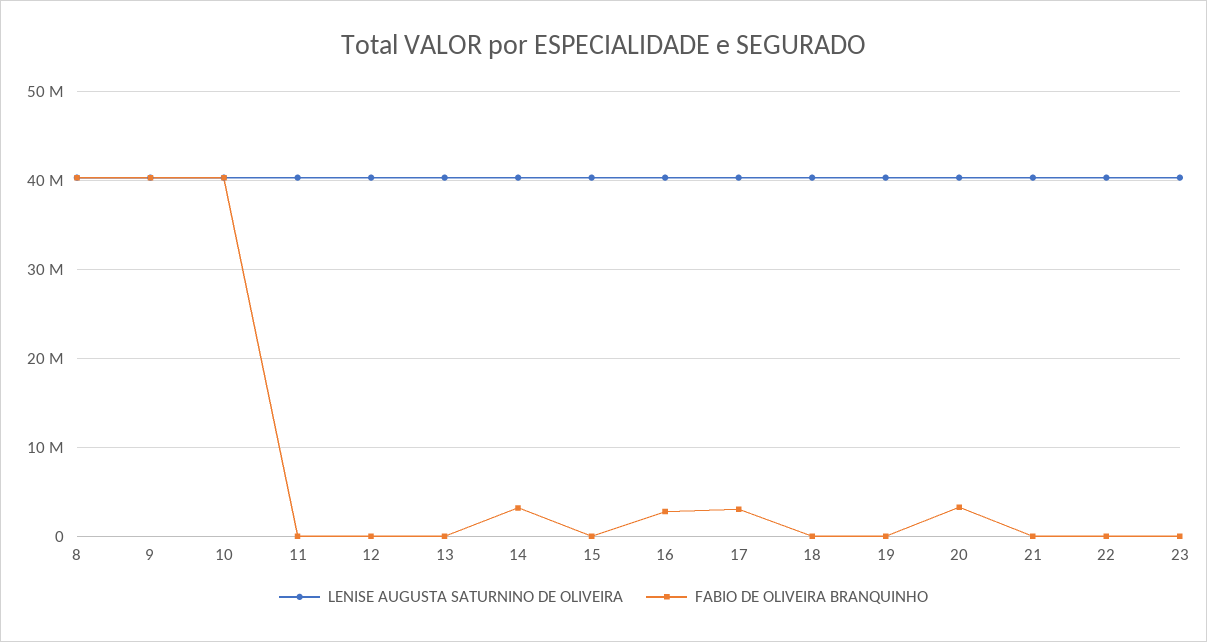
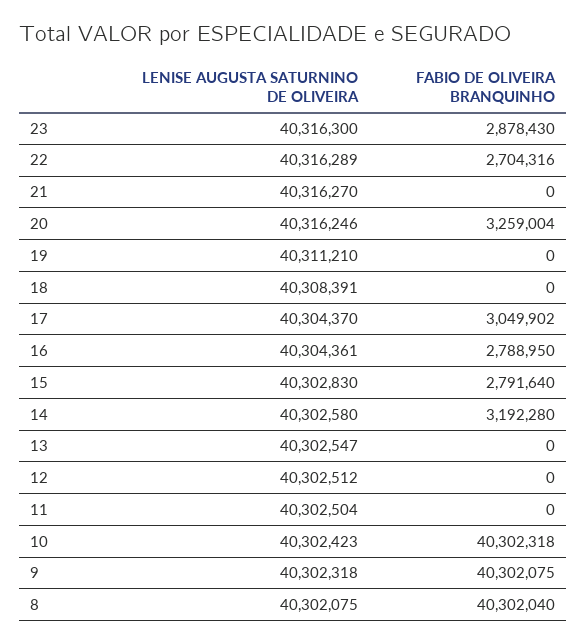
  {
    "LENISE AUGUSTA SATURNINO DE OLIVEIRA": {
      "8": 40302075,
      "9": 40302318,
      "10": 40302423,
      "11": 40302504,
      "12": 40302512,
      "13": 40302547,
      "14": 40302580,
      "15": 40302830,
      "16": 40304361,
      "17": 40304370,
      "18": 40308391,
      "19": 40311210,
      "20": 40316246,
      "21": 40316270,
      "22": 40316289,
      "23": 40316300
    },
    "FABIO DE OLIVEIRA BRANQUINHO": {
      "8": 40302040,
      "9": 40302075,
      "10": 40302318,
      "11": 0,
      "12": 0,
      "13": 0,
      "14": 3192280,
-     "15": 0,
+     "15": 2791640,
      "16": 2788950,
      "17": 3049902,
      "18": 0,
      "19": 0,
      "20": 3259004,
      "21": 0,
-     "22": 0,
+     "22": 2704316,
-     "23": 0
+     "23": 2878430
    }
  }

